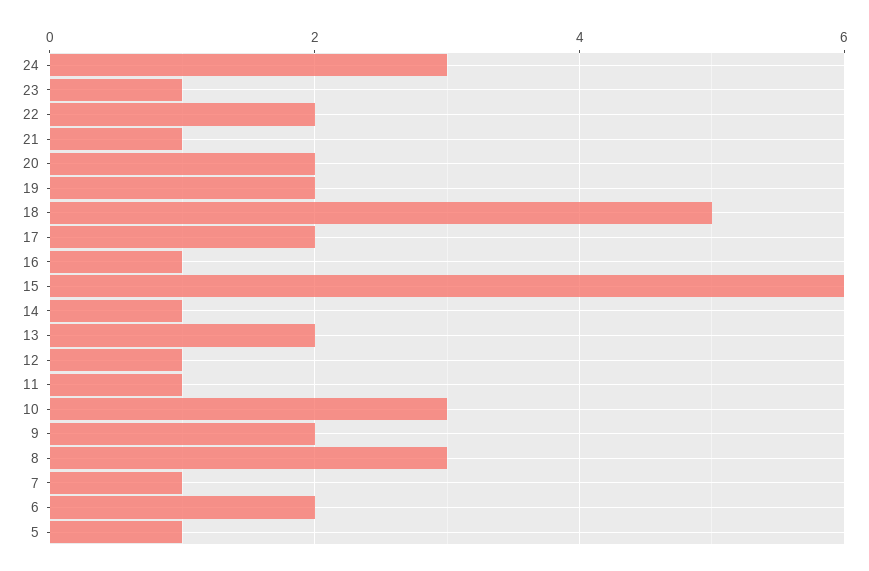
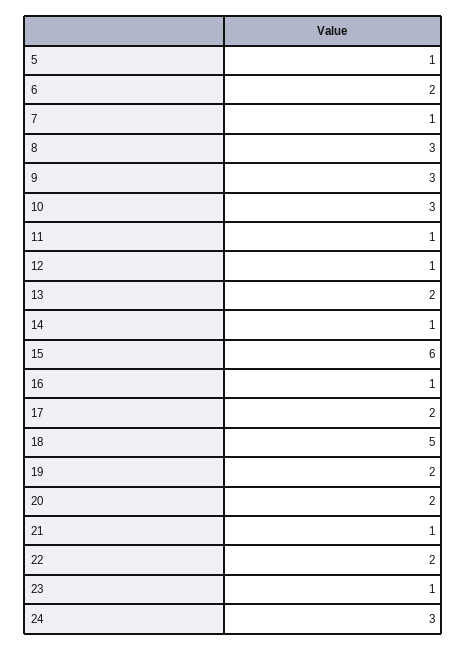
  {
    "24": 3,
    "23": 1,
    "22": 2,
    "21": 1,
    "20": 2,
    "19": 2,
    "18": 5,
    "17": 2,
    "16": 1,
    "15": 6,
    "14": 1,
    "13": 2,
    "12": 1,
    "11": 1,
    "10": 3,
-   "9": 2,
+   "9": 3,
    "8": 3,
    "7": 1,
    "6": 2,
    "5": 1
  }

